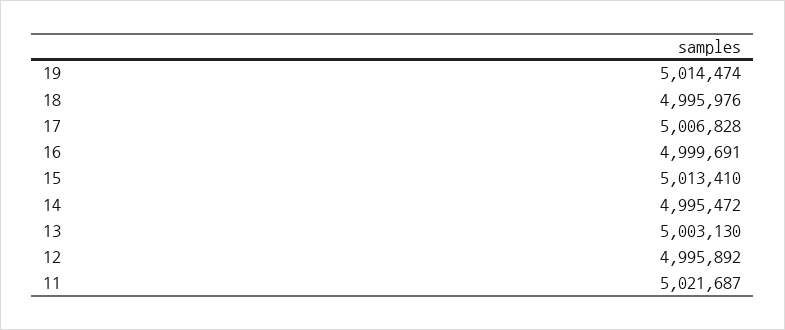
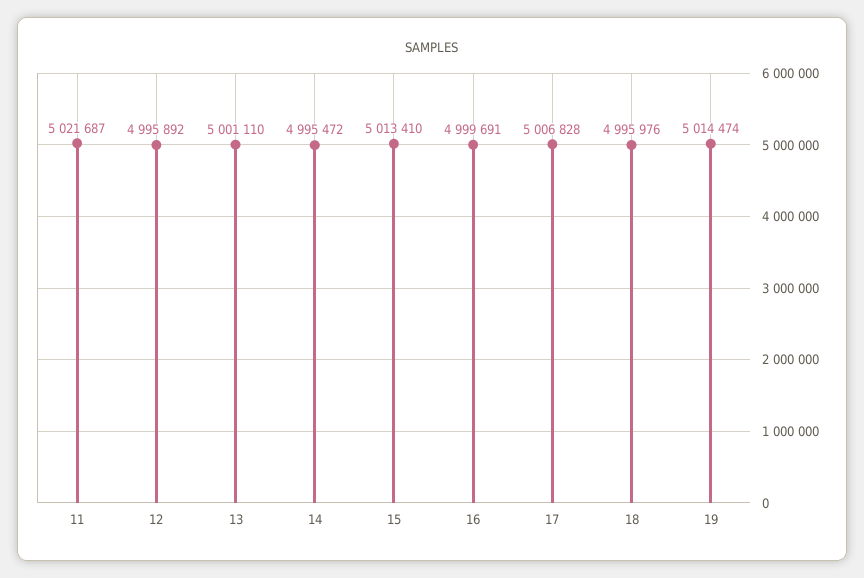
  {
    "19": 5014474,
    "18": 4995976,
    "17": 5006828,
    "16": 4999691,
    "15": 5013410,
    "14": 4995472,
-   "13": 5003130,
+   "13": 5001110,
    "12": 4995892,
    "11": 5021687
  }

